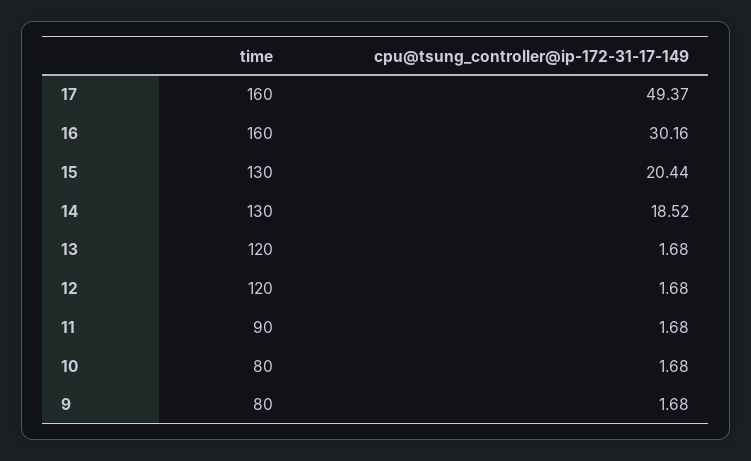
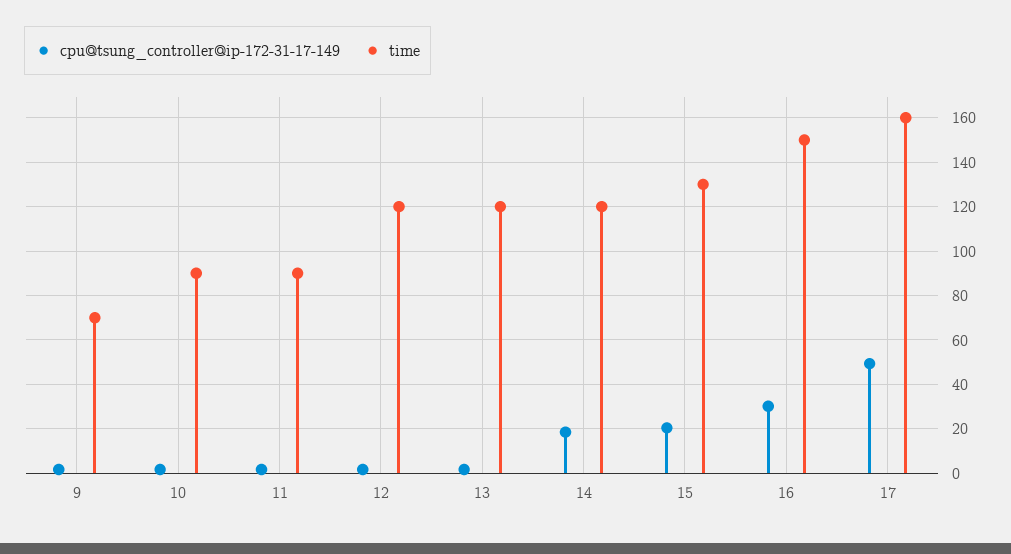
  {
    "time": {
      "17": 160,
-     "16": 160,
+     "16": 150,
      "15": 130,
-     "14": 130,
+     "14": 120,
      "13": 120,
      "12": 120,
      "11": 90,
-     "10": 80,
+     "10": 90,
-     "9": 80
+     "9": 70
    },
    "cpu@tsung_controller@ip-172-31-17-149": {
      "17": 49.37,
      "16": 30.16,
      "15": 20.44,
      "14": 18.52,
      "13": 1.68,
      "12": 1.68,
      "11": 1.68,
      "10": 1.68,
      "9": 1.68
    }
  }

